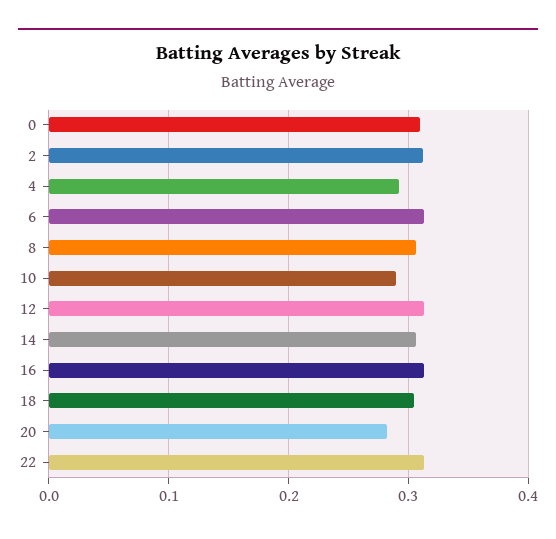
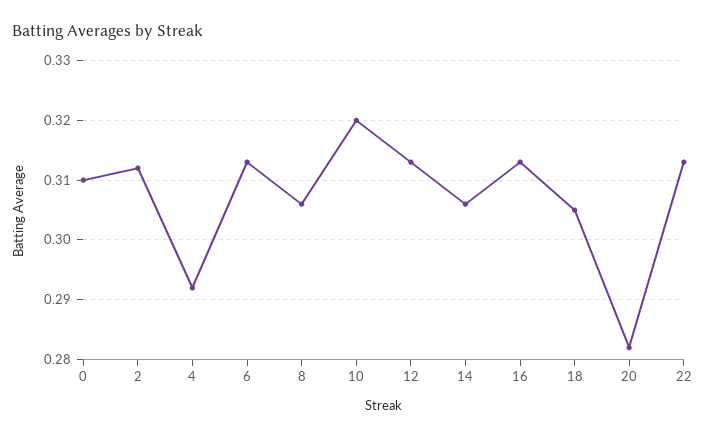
  {
    "0": 0.31,
    "2": 0.31,
    "4": 0.29,
    "6": 0.315,
    "8": 0.305,
-   "10": 0.29,
+   "10": 0.32,
    "12": 0.315,
    "14": 0.305,
    "16": 0.315,
    "18": 0.305,
    "20": 0.28,
    "22": 0.315
  }

